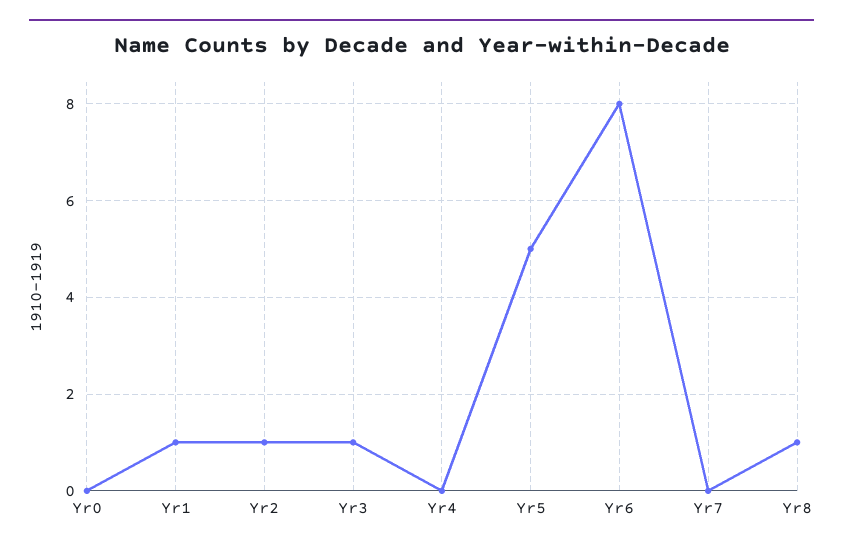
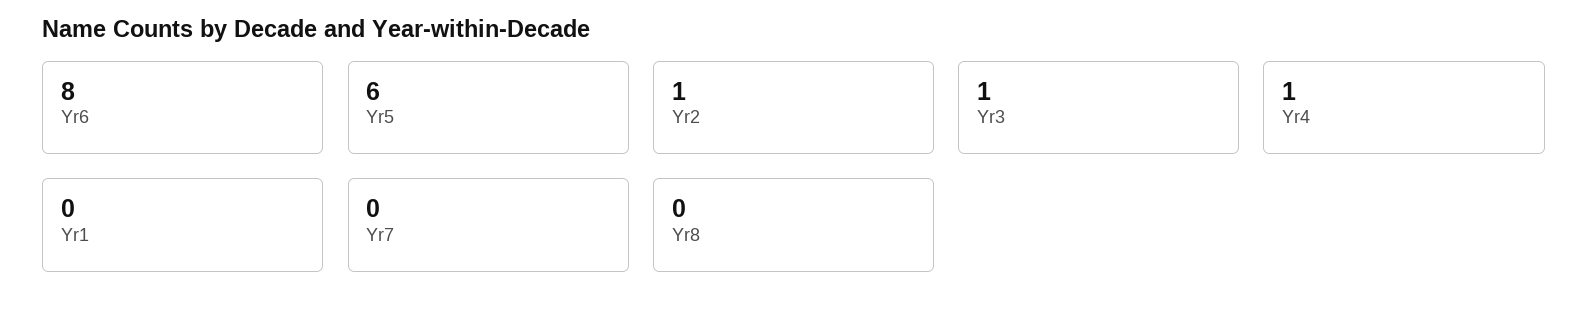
  {
-   "Yr0": 0,
-   "Yr1": 1,
+   "Yr1": 0,
    "Yr2": 1,
    "Yr3": 1,
-   "Yr4": 0,
+   "Yr4": 1,
-   "Yr5": 5,
+   "Yr5": 6,
    "Yr6": 8,
    "Yr7": 0,
-   "Yr8": 1
+   "Yr8": 0
  }

